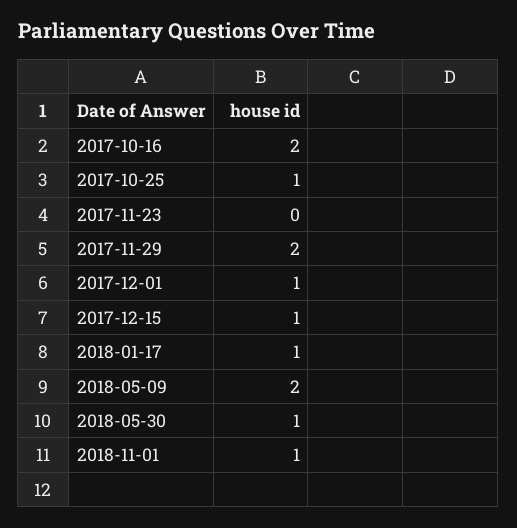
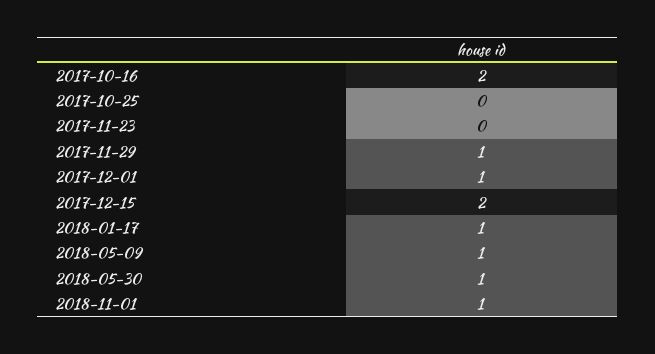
  {
    "2017-10-16": 2,
-   "2017-10-25": 1,
+   "2017-10-25": 0,
    "2017-11-23": 0,
-   "2017-11-29": 2,
+   "2017-11-29": 1,
    "2017-12-01": 1,
-   "2017-12-15": 1,
+   "2017-12-15": 2,
    "2018-01-17": 1,
-   "2018-05-09": 2,
+   "2018-05-09": 1,
    "2018-05-30": 1,
    "2018-11-01": 1
  }

